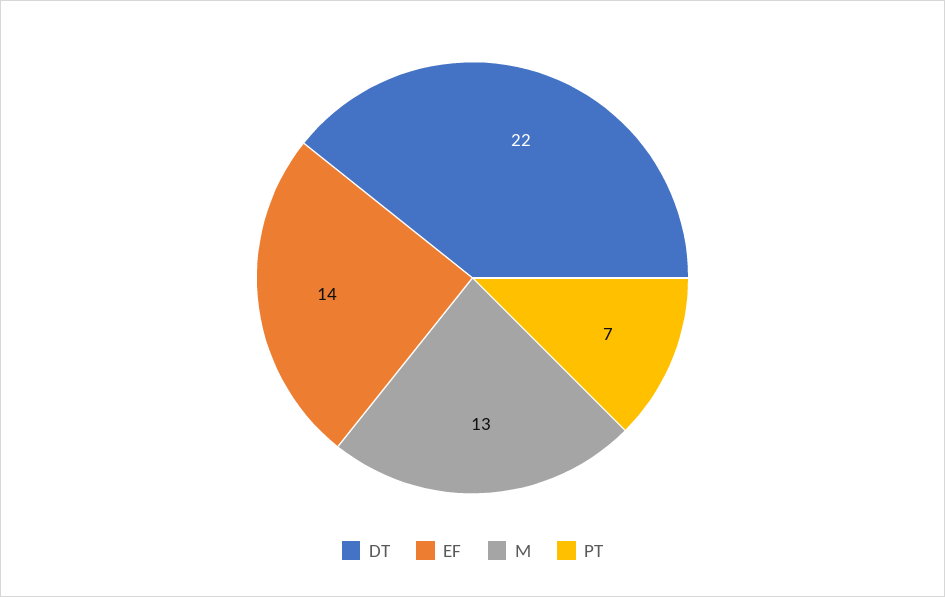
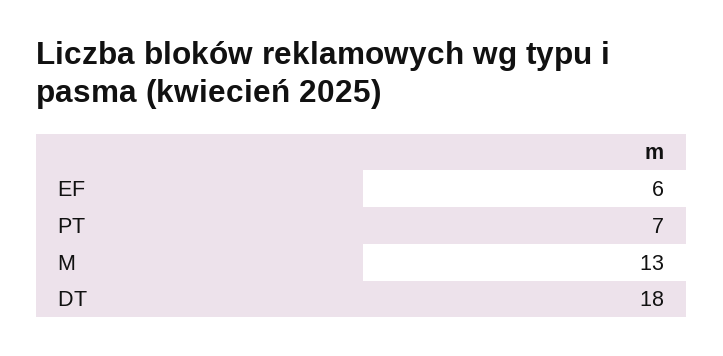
  {
-   "DT": 22,
+   "DT": 18,
-   "EF": 14,
+   "EF": 6,
    "M": 13,
    "PT": 7
  }

